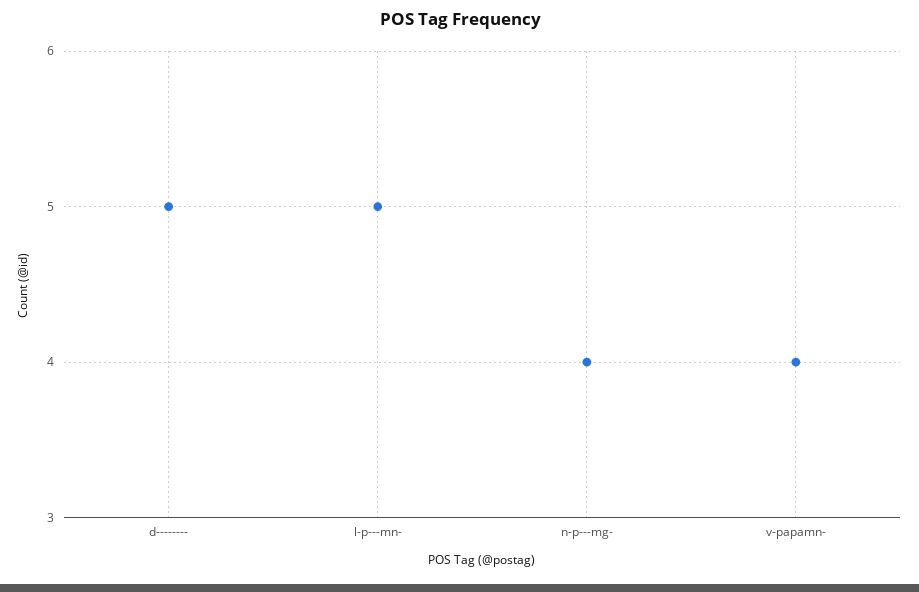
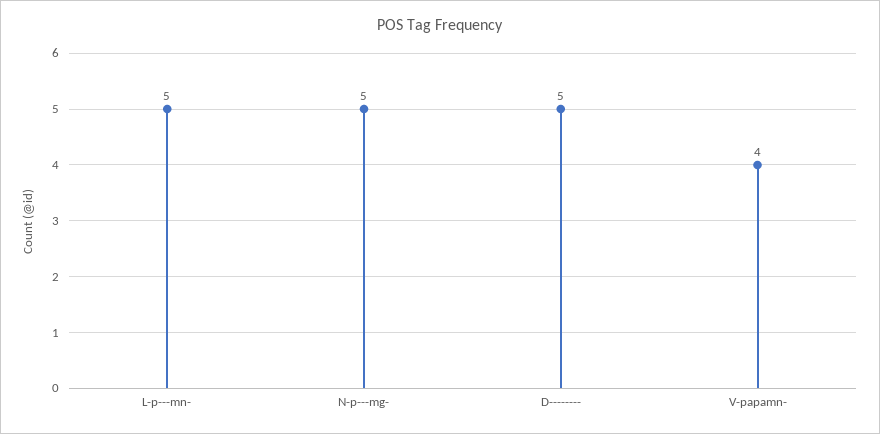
  {
    "d--------": 5,
    "l-p---mn-": 5,
-   "n-p---mg-": 4,
+   "n-p---mg-": 5,
    "v-papamn-": 4
  }

